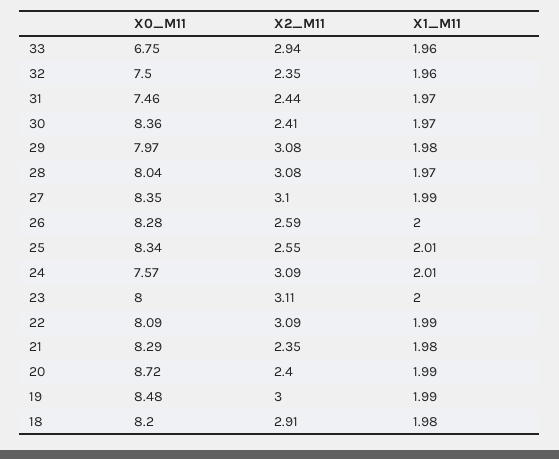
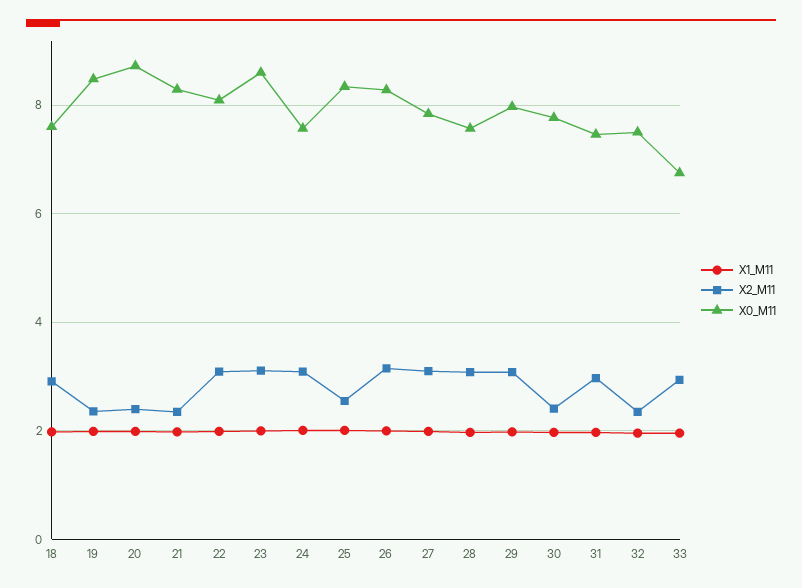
  {
    "X0_M11": {
      "33": 6.75,
      "32": 7.5,
      "31": 7.46,
-     "30": 8.36,
+     "30": 7.8,
      "29": 7.97,
-     "28": 8.04,
+     "28": 7.6,
-     "27": 8.35,
+     "27": 7.8,
      "26": 8.28,
      "25": 8.34,
      "24": 7.57,
-     "23": 8,
+     "23": 8.6,
      "22": 8.09,
      "21": 8.29,
      "20": 8.72,
      "19": 8.48,
-     "18": 8.2
+     "18": 7.6
    },
    "X2_M11": {
      "33": 2.94,
      "32": 2.35,
-     "31": 2.44,
+     "31": 3,
      "30": 2.41,
      "29": 3.08,
      "28": 3.08,
      "27": 3.1,
-     "26": 2.59,
+     "26": 3.2,
      "25": 2.55,
      "24": 3.09,
      "23": 3.11,
      "22": 3.09,
      "21": 2.35,
      "20": 2.4,
-     "19": 3,
+     "19": 2.4,
      "18": 2.91
    },
    "X1_M11": {
      "33": 1.96,
      "32": 1.96,
      "31": 1.97,
      "30": 1.97,
      "29": 1.98,
      "28": 1.97,
      "27": 1.99,
      "26": 2,
      "25": 2.01,
      "24": 2.01,
      "23": 2,
      "22": 1.99,
      "21": 1.98,
      "20": 1.99,
      "19": 1.99,
      "18": 1.98
    }
  }

